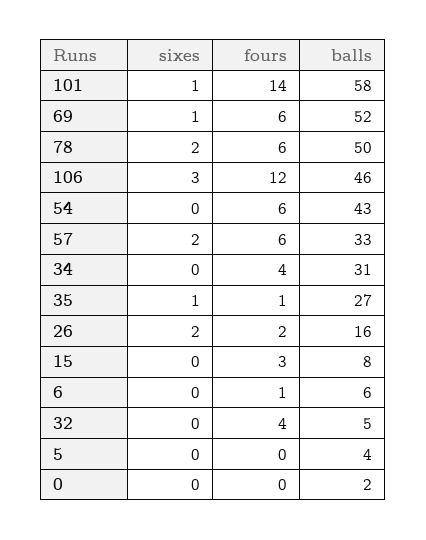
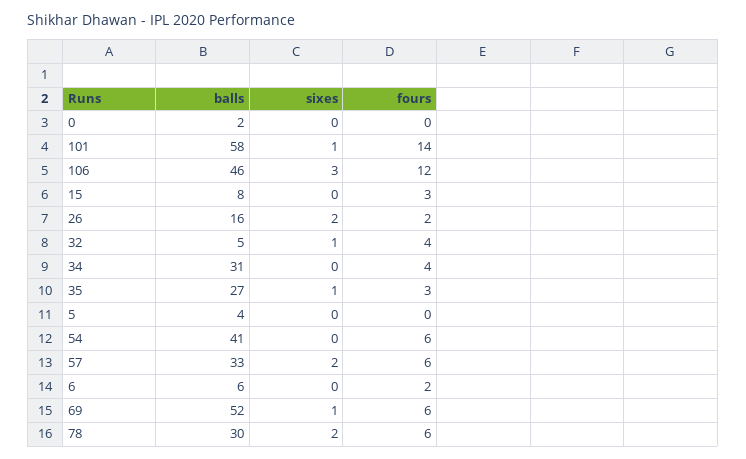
  {
    "sixes": {
      "101": 1,
      "69": 1,
      "78": 2,
      "106": 3,
      "54": 0,
      "57": 2,
      "34": 0,
      "35": 1,
      "26": 2,
      "15": 0,
      "6": 0,
-     "32": 0,
+     "32": 1,
      "5": 0,
      "0": 0
    },
    "fours": {
      "101": 14,
      "69": 6,
      "78": 6,
      "106": 12,
      "54": 6,
      "57": 6,
      "34": 4,
-     "35": 1,
+     "35": 3,
      "26": 2,
      "15": 3,
-     "6": 1,
+     "6": 2,
      "32": 4,
      "5": 0,
      "0": 0
    },
    "balls": {
      "101": 58,
      "69": 52,
-     "78": 50,
+     "78": 30,
      "106": 46,
-     "54": 43,
+     "54": 41,
      "57": 33,
      "34": 31,
      "35": 27,
      "26": 16,
      "15": 8,
      "6": 6,
      "32": 5,
      "5": 4,
      "0": 2
    }
  }

